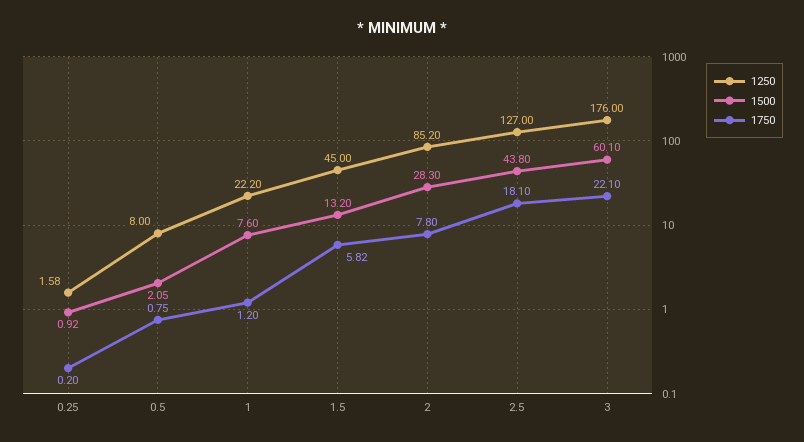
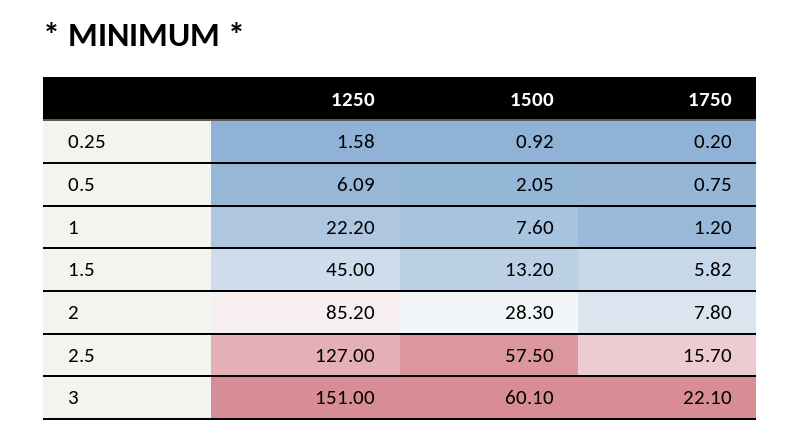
  {
    "1250": {
      "0.25": 1.58,
-     "0.5": 8,
+     "0.5": 6.09,
      "1": 22.2,
      "1.5": 45,
      "2": 85.2,
      "2.5": 127,
-     "3": 176
+     "3": 151
    },
    "1500": {
      "0.25": 0.92,
      "0.5": 2.05,
      "1": 7.6,
      "1.5": 13.2,
      "2": 28.3,
-     "2.5": 43.8,
+     "2.5": 57.5,
      "3": 60.1
    },
    "1750": {
      "0.25": 0.2,
      "0.5": 0.75,
      "1": 1.2,
      "1.5": 5.82,
      "2": 7.8,
-     "2.5": 18.1,
+     "2.5": 15.7,
      "3": 22.1
    }
  }

